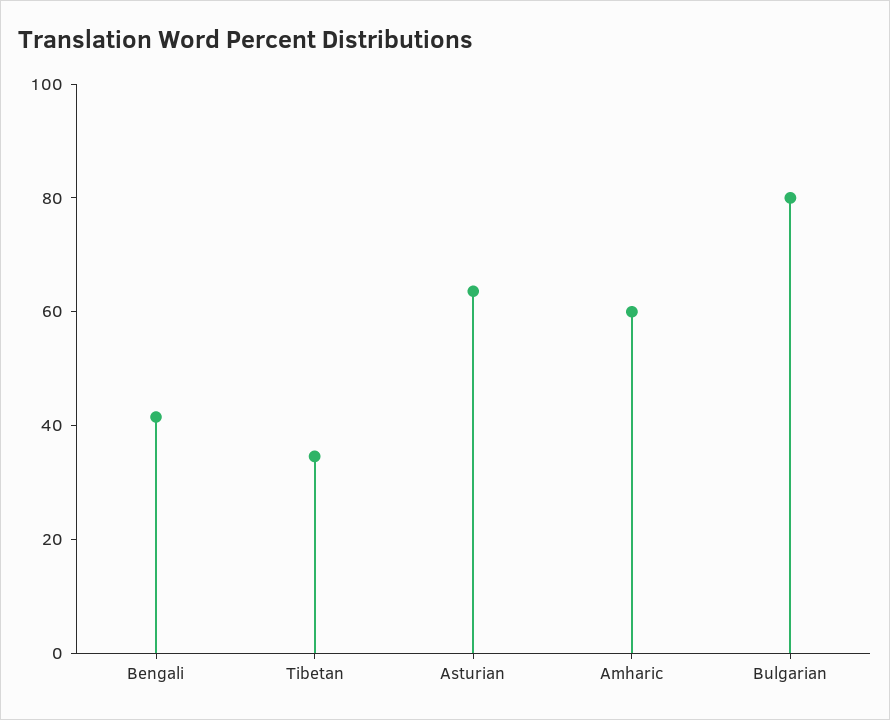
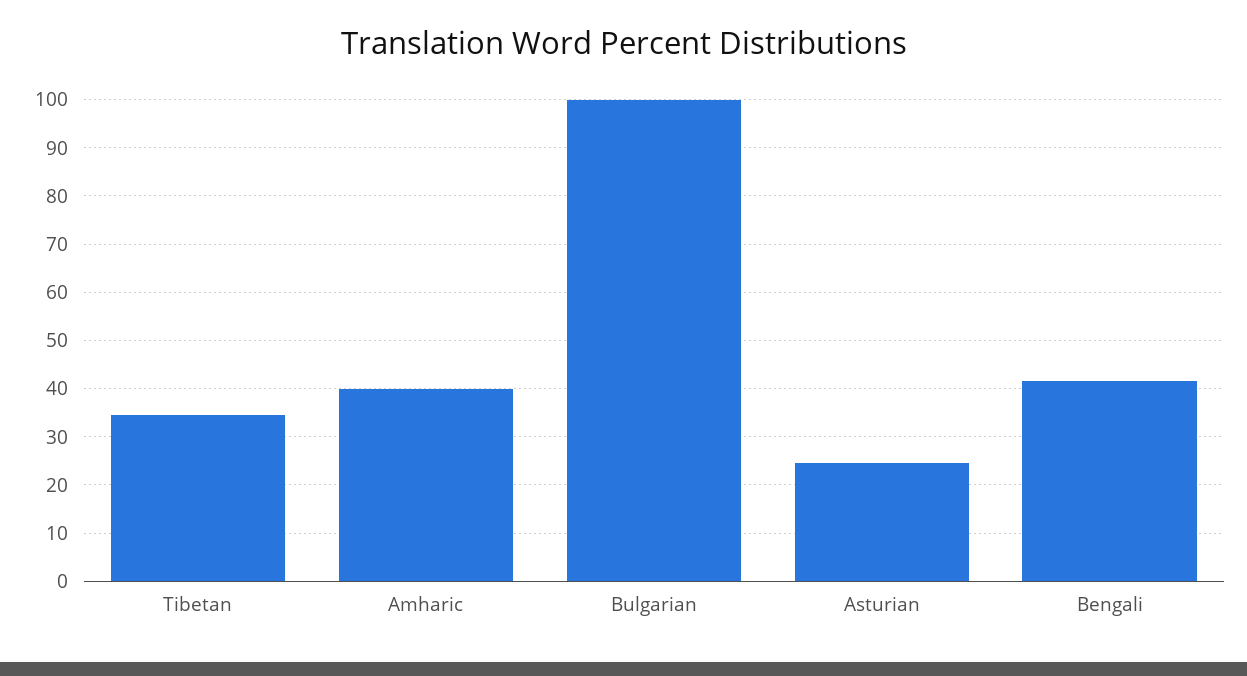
  {
    "Bengali": 42,
    "Tibetan": 34,
-   "Asturian": 65,
+   "Asturian": 24,
-   "Amharic": 60,
+   "Amharic": 40,
-   "Bulgarian": 80
+   "Bulgarian": 100
  }

